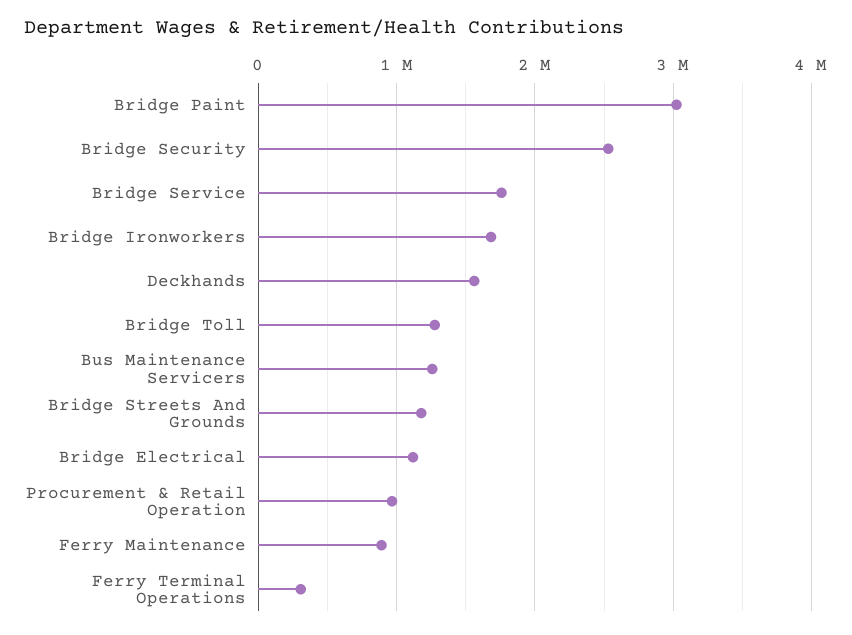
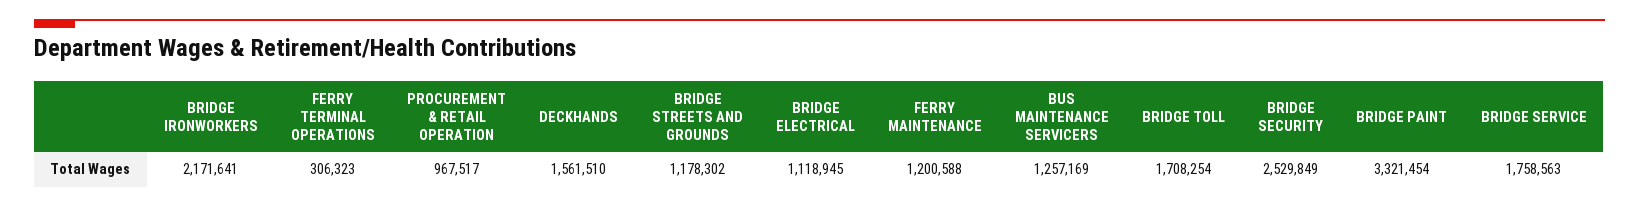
  {
-   "Bridge Paint": 3000000,
+   "Bridge Paint": 3321454,
    "Bridge Security": 2529849,
    "Bridge Service": 1758563,
-   "Bridge Ironworkers": 1700000,
+   "Bridge Ironworkers": 2171641,
    "Deckhands": 1561510,
-   "Bridge Toll": 1300000,
+   "Bridge Toll": 1708254,
    "Bus Maintenance Servicers": 1257169,
    "Bridge Streets And Grounds": 1178302,
    "Bridge Electrical": 1118945,
    "Procurement & Retail Operation": 967517,
-   "Ferry Maintenance": 900000,
+   "Ferry Maintenance": 1200588,
    "Ferry Terminal Operations": 306323
  }

